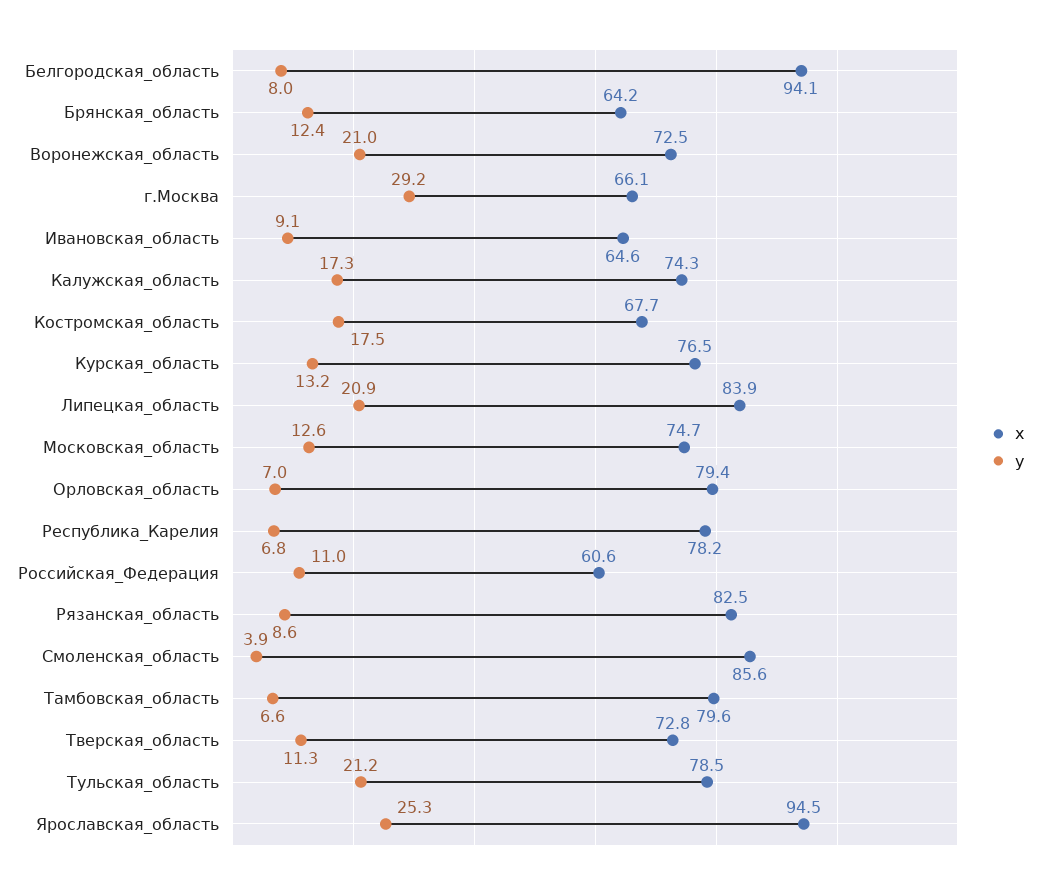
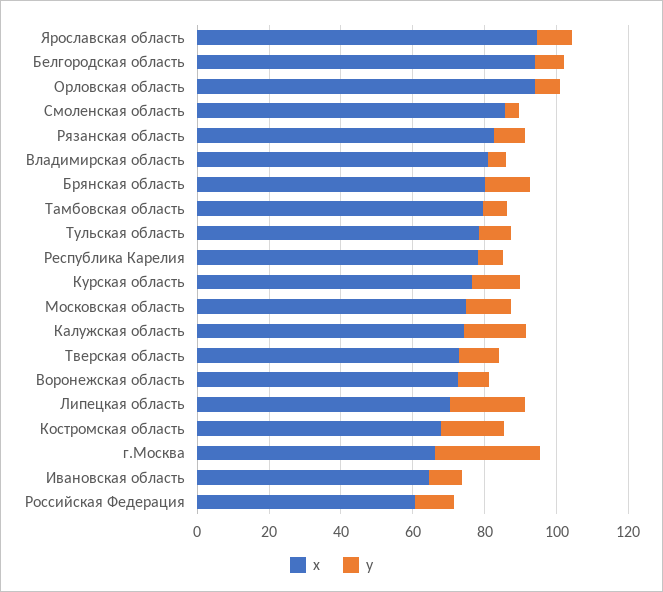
  {
    "x": {
      "Белгородская_область": 94.1,
-     "Брянская_область": 64.2,
+     "Брянская_область": 80,
      "Воронежская_область": 72.5,
      "г.Москва": 66.1,
      "Ивановская_область": 64.6,
      "Калужская_область": 74.3,
      "Костромская_область": 67.7,
      "Курская_область": 76.5,
-     "Липецкая_область": 83.9,
+     "Липецкая_область": 70,
      "Московская_область": 74.7,
-     "Орловская_область": 79.4,
+     "Орловская_область": 95,
      "Республика_Карелия": 78.2,
      "Российская_Федерация": 60.6,
      "Рязанская_область": 82.5,
      "Смоленская_область": 85.6,
      "Тамбовская_область": 79.6,
      "Тверская_область": 72.8,
      "Тульская_область": 78.5,
-     "Ярославская_область": 94.5
+     "Ярославская_область": 94.5,
+     "Владимирская область": 80
    },
    "y": {
      "Белгородская_область": 8,
      "Брянская_область": 12.4,
-     "Воронежская_область": 21,
+     "Воронежская_область": 10,
      "г.Москва": 29.2,
      "Ивановская_область": 9.1,
      "Калужская_область": 17.3,
      "Костромская_область": 17.5,
      "Курская_область": 13.2,
      "Липецкая_область": 20.9,
      "Московская_область": 12.6,
      "Орловская_область": 7,
      "Республика_Карелия": 6.8,
      "Российская_Федерация": 11,
      "Рязанская_область": 8.6,
      "Смоленская_область": 3.9,
      "Тамбовская_область": 6.6,
      "Тверская_область": 11.3,
-     "Тульская_область": 21.2,
+     "Тульская_область": 10,
-     "Ярославская_область": 25.3
+     "Ярославская_область": 10,
+     "Владимирская область": 5
    }
  }

